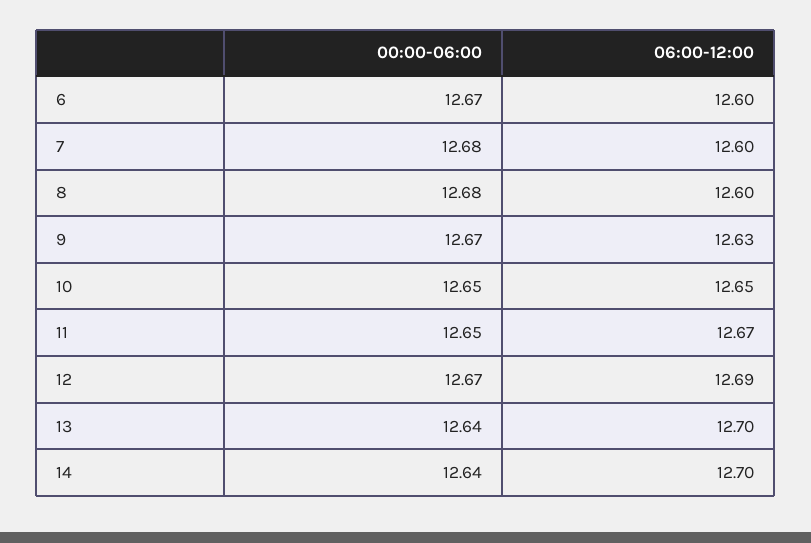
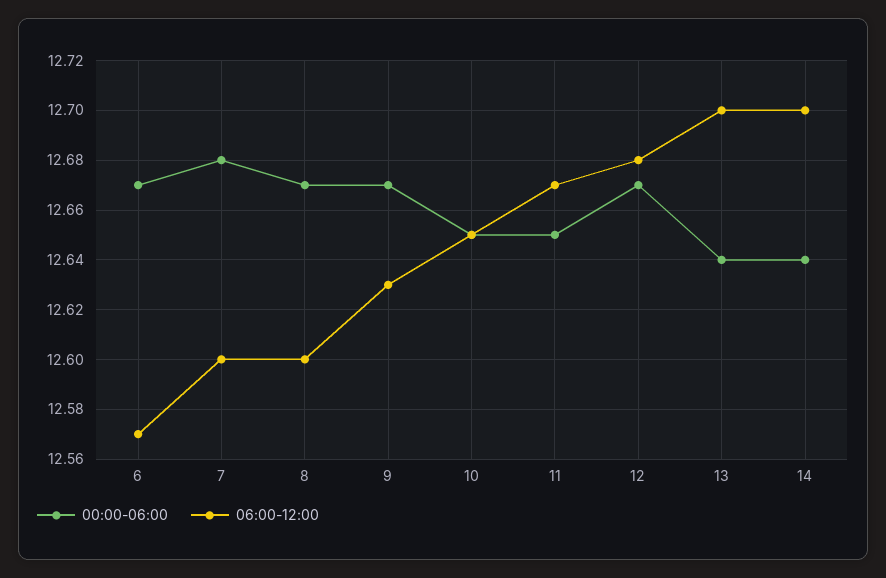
  {
    "00:00-06:00": {
      "6": 12.67,
      "7": 12.68,
-     "8": 12.68,
+     "8": 12.67,
      "9": 12.67,
      "10": 12.65,
      "11": 12.65,
      "12": 12.67,
      "13": 12.64,
      "14": 12.64
    },
    "06:00-12:00": {
-     "6": 12.6,
+     "6": 12.57,
      "7": 12.6,
      "8": 12.6,
      "9": 12.63,
      "10": 12.65,
      "11": 12.67,
-     "12": 12.69,
+     "12": 12.68,
      "13": 12.7,
      "14": 12.7
    }
  }

